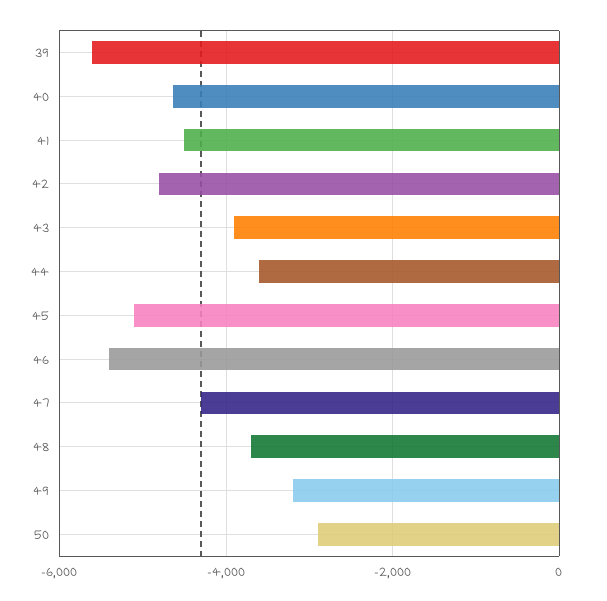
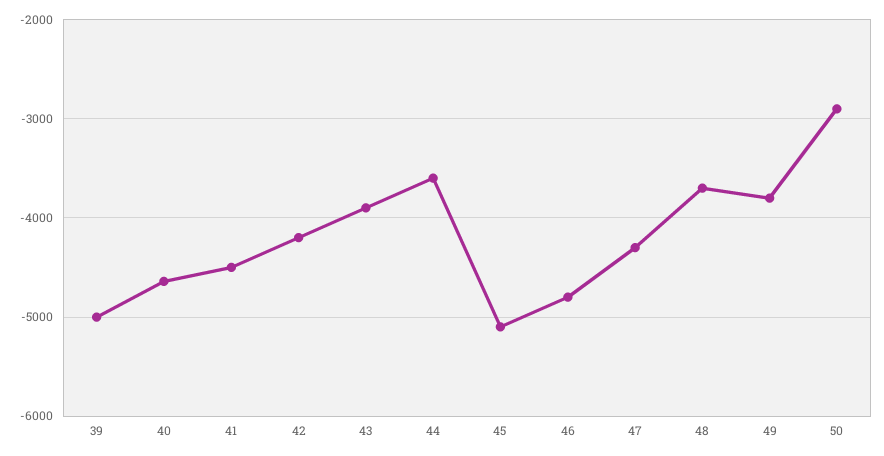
  {
-   "39": -5600,
+   "39": -5000,
    "40": -4600,
    "41": -4500,
-   "42": -4800,
+   "42": -4200,
    "43": -3900,
    "44": -3600,
    "45": -5100,
-   "46": -5400,
+   "46": -4800,
    "47": -4300,
    "48": -3700,
-   "49": -3200,
+   "49": -3800,
    "50": -2900
  }

